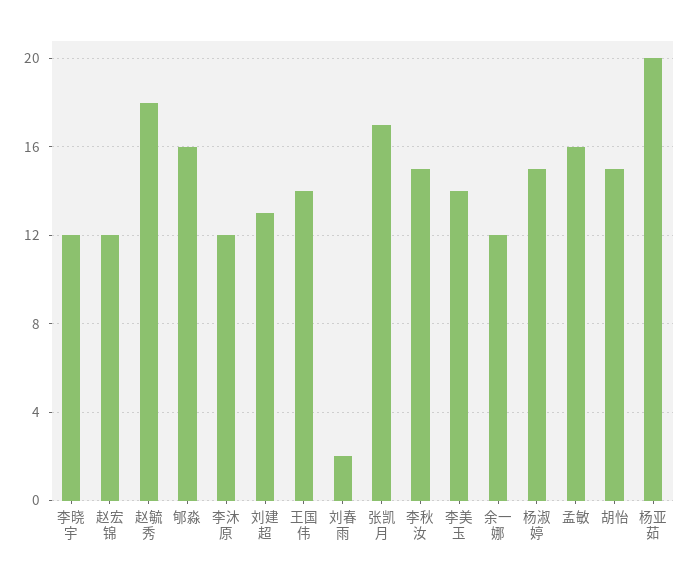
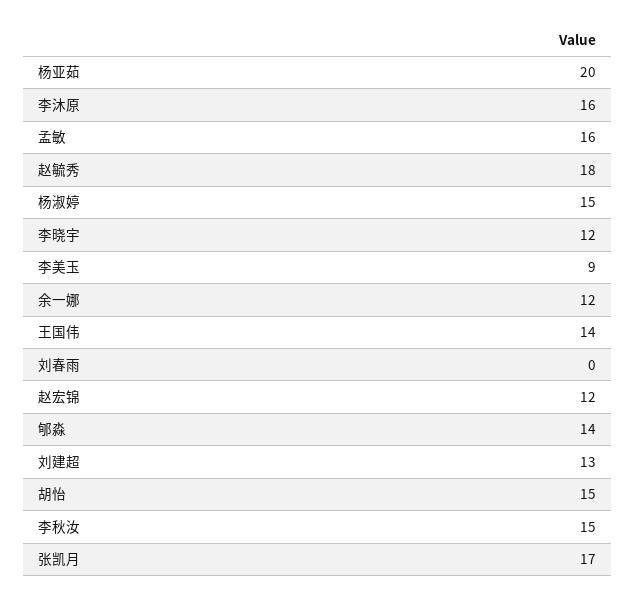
  {
    "李晓宇": 12,
    "赵宏锦": 12,
    "赵毓秀": 18,
-   "郇淼": 16,
+   "郇淼": 14,
-   "李沐原": 12,
+   "李沐原": 16,
    "刘建超": 13,
    "王国伟": 14,
-   "刘春雨": 2,
+   "刘春雨": 0,
    "张凯月": 17,
    "李秋汝": 15,
-   "李美玉": 14,
+   "李美玉": 9,
    "余一娜": 12,
    "杨淑婷": 15,
    "孟敏": 16,
    "胡怡": 15,
    "杨亚茹": 20
  }

